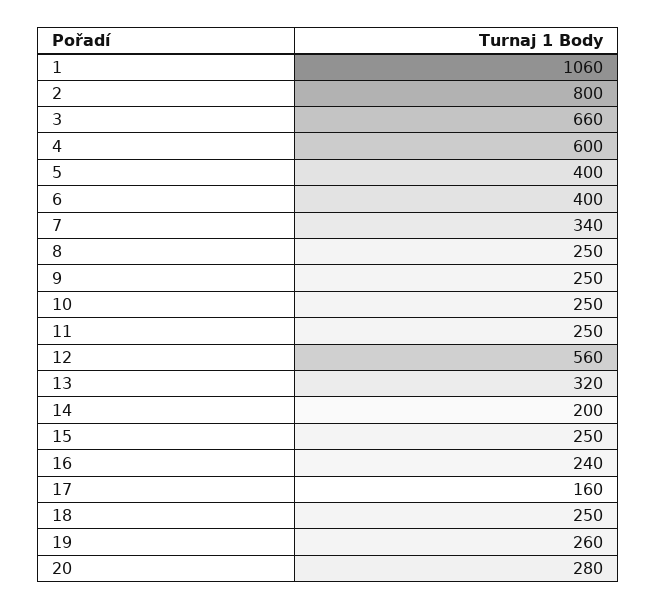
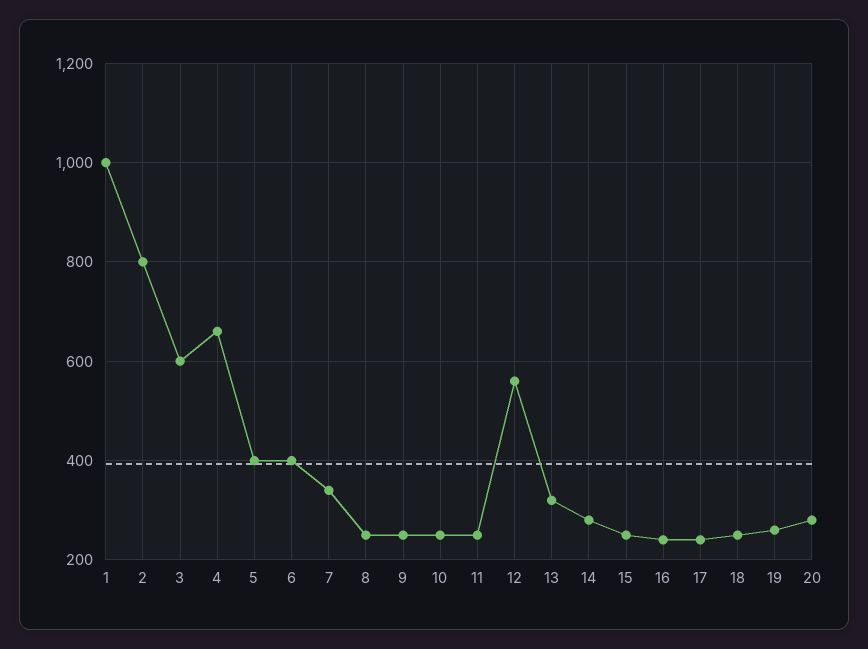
  {
-   "1": 1060,
+   "1": 1000,
    "2": 800,
-   "3": 660,
+   "3": 600,
-   "4": 600,
+   "4": 660,
    "5": 400,
    "6": 400,
    "7": 340,
    "8": 250,
    "9": 250,
    "10": 250,
    "11": 250,
    "12": 560,
    "13": 320,
-   "14": 200,
+   "14": 280,
    "15": 250,
    "16": 240,
-   "17": 160,
+   "17": 240,
    "18": 250,
    "19": 260,
    "20": 280
  }

